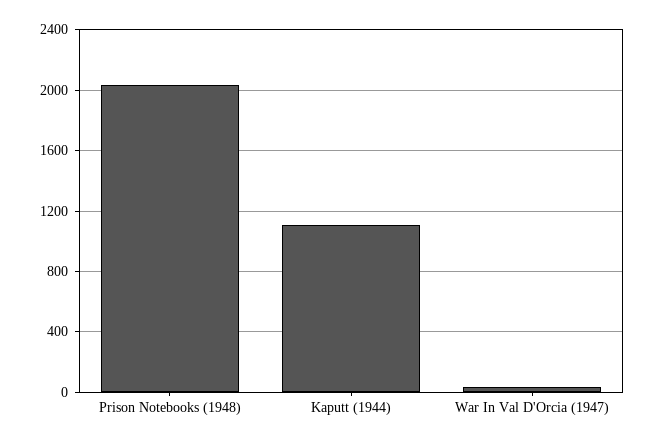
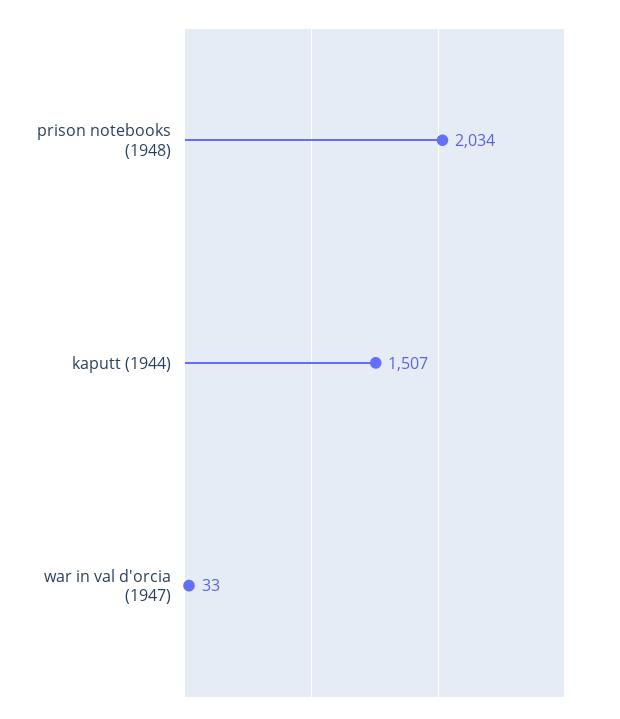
  {
    "Prison Notebooks (1948)": 2034,
-   "Kaputt (1944)": 1100,
+   "Kaputt (1944)": 1507,
    "War In Val D'Orcia (1947)": 33
  }

